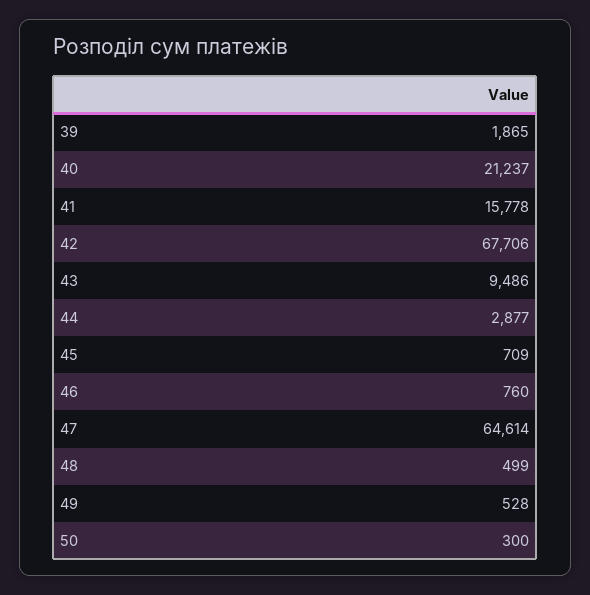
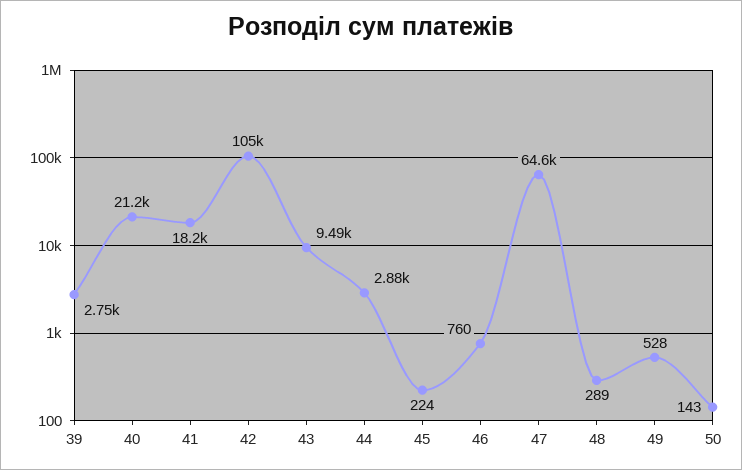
  {
-   "39": 1865,
+   "39": 2750,
    "40": 21237,
-   "41": 15778,
+   "41": 18200,
-   "42": 67706,
+   "42": 105000,
    "43": 9486,
    "44": 2877,
-   "45": 709,
+   "45": 224,
    "46": 760,
    "47": 64614,
-   "48": 499,
+   "48": 289,
    "49": 528,
-   "50": 300
+   "50": 143
  }

